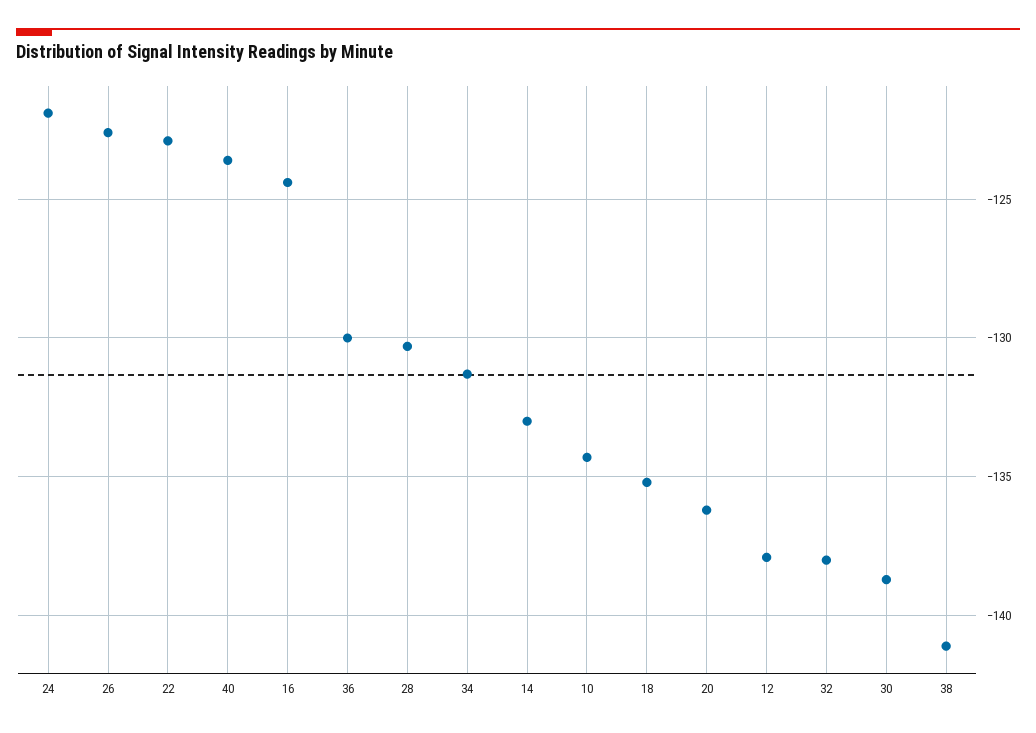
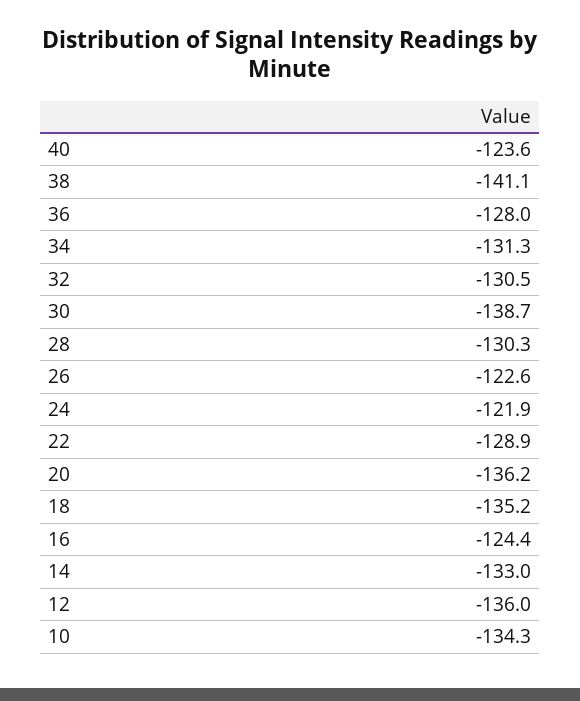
  {
    "24": -121.9,
    "26": -122.6,
-   "22": -123,
+   "22": -128.9,
    "40": -123.6,
    "16": -124.4,
-   "36": -130,
+   "36": -128,
    "28": -130.3,
    "34": -131.3,
    "14": -133,
    "10": -134.3,
    "18": -135.2,
    "20": -136.2,
-   "12": -138,
+   "12": -136,
-   "32": -138,
+   "32": -130.5,
    "30": -138.7,
    "38": -141.1
  }

